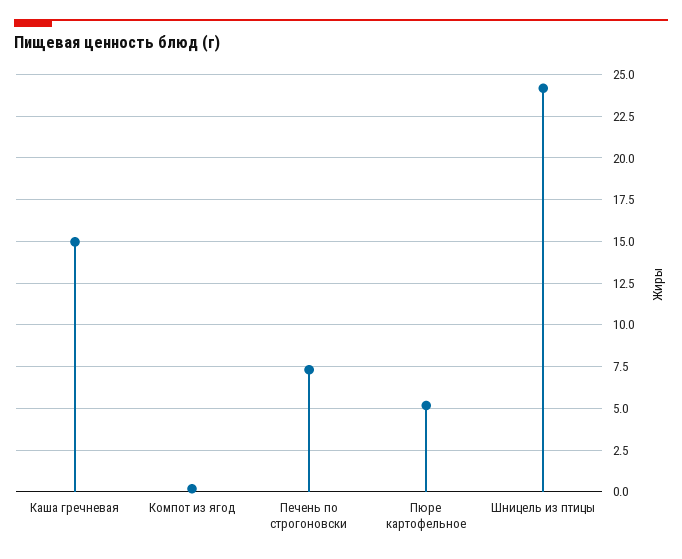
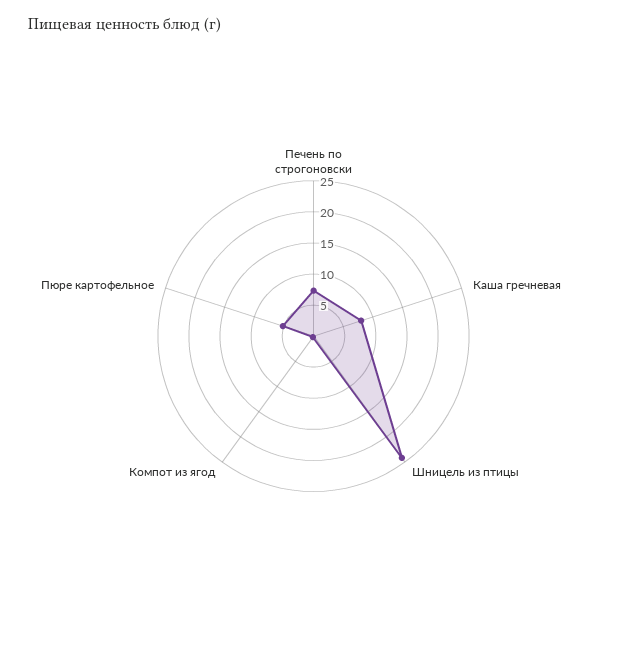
  {
-   "Каша гречневая": 15,
+   "Каша гречневая": 7.5,
    "Компот из ягод": 0,
    "Печень по строгоновски": 7.5,
    "Пюре картофельное": 5,
    "Шницель из птицы": 24
  }

